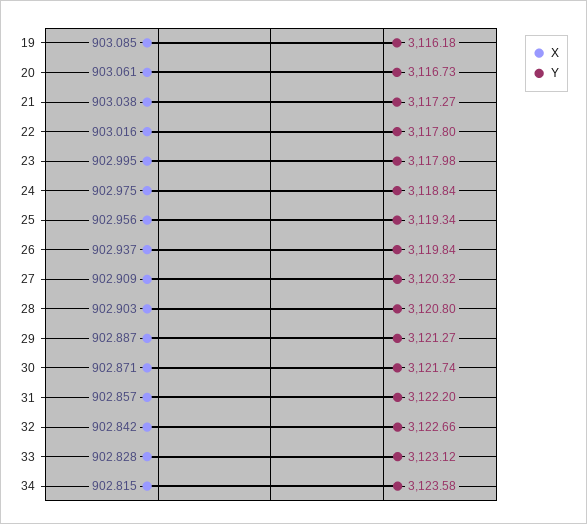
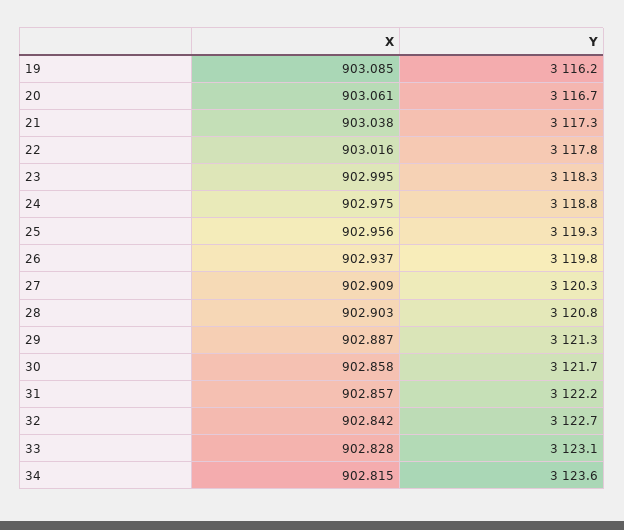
  {
    "X": {
      "19": 903.085,
      "20": 903.061,
      "21": 903.038,
      "22": 903.016,
      "23": 902.995,
      "24": 902.975,
      "25": 902.956,
      "26": 902.937,
      "27": 902.909,
      "28": 902.903,
      "29": 902.887,
-     "30": 902.871,
+     "30": 902.858,
      "31": 902.857,
      "32": 902.842,
      "33": 902.828,
      "34": 902.815
    },
    "Y": {
      "19": 3116.18,
      "20": 3116.73,
      "21": 3117.27,
      "22": 3117.8,
-     "23": 3117.98,
+     "23": 3118.3,
      "24": 3118.84,
      "25": 3119.34,
      "26": 3119.84,
      "27": 3120.32,
      "28": 3120.8,
      "29": 3121.27,
      "30": 3121.74,
      "31": 3122.2,
      "32": 3122.66,
      "33": 3123.12,
      "34": 3123.58
    }
  }

